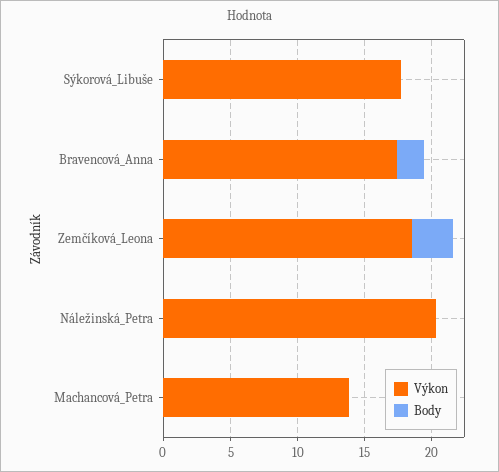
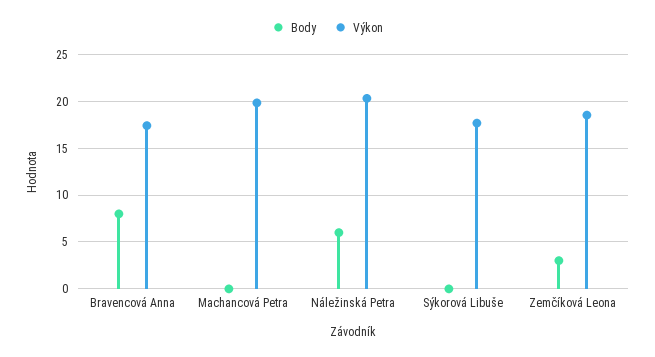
  {
    "Výkon": {
      "Sýkorová_Libuše": 18,
      "Bravencová_Anna": 17,
      "Zemčíková_Leona": 19,
      "Náležinská_Petra": 20,
-     "Machancová_Petra": 14
+     "Machancová_Petra": 20
    },
    "Body": {
      "Sýkorová_Libuše": 0,
-     "Bravencová_Anna": 2,
+     "Bravencová_Anna": 8,
      "Zemčíková_Leona": 3,
-     "Náležinská_Petra": 0,
+     "Náležinská_Petra": 6,
      "Machancová_Petra": 0
    }
  }

